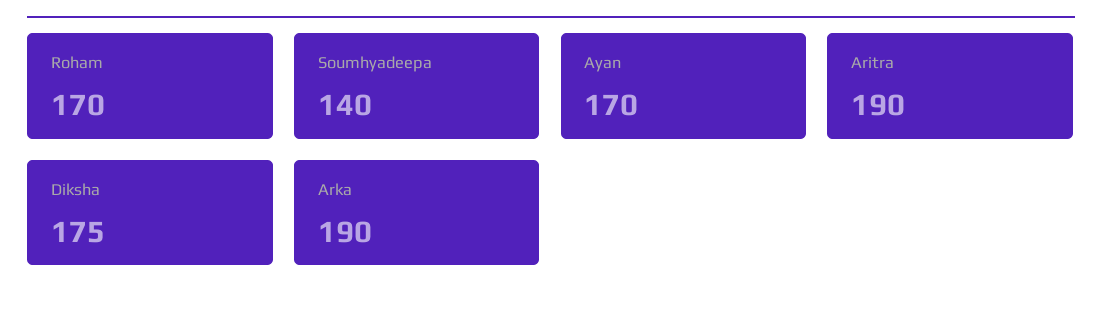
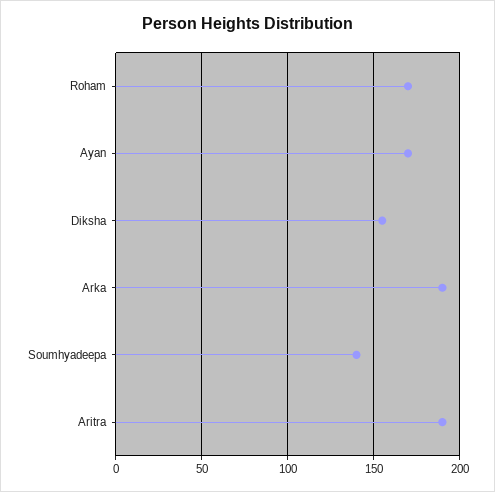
  {
    "Roham": 170,
    "Soumhyadeepa": 140,
    "Ayan": 170,
    "Aritra": 190,
-   "Diksha": 175,
+   "Diksha": 155,
    "Arka": 190
  }

